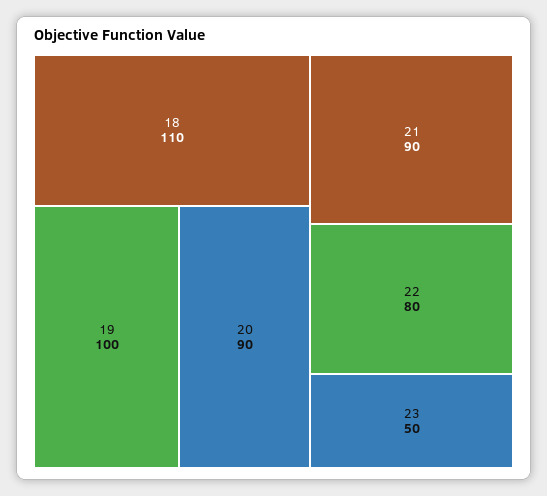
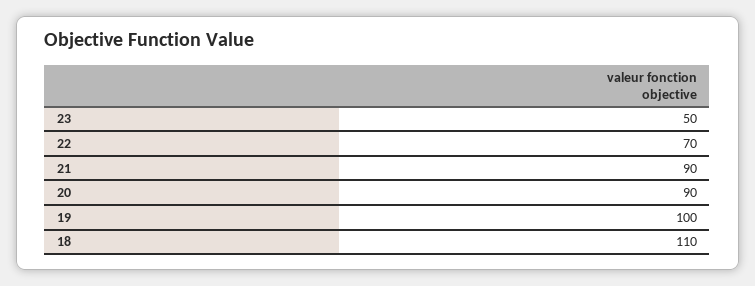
  {
    "18": 110,
    "19": 100,
    "20": 90,
    "21": 90,
-   "22": 80,
+   "22": 70,
    "23": 50
  }

